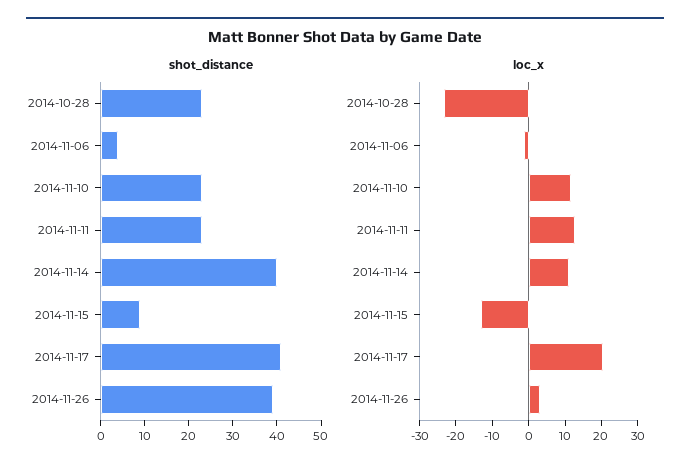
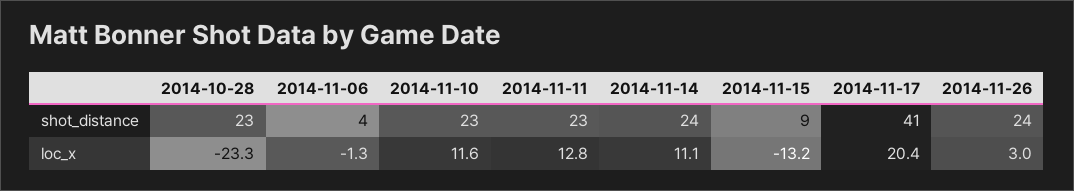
  {
    "shot_distance": {
      "2014-10-28": 23,
      "2014-11-06": 4,
      "2014-11-10": 23,
      "2014-11-11": 23,
-     "2014-11-14": 40,
+     "2014-11-14": 24,
      "2014-11-15": 9,
      "2014-11-17": 41,
-     "2014-11-26": 40
+     "2014-11-26": 24
    },
    "loc_x": {
      "2014-10-28": -23.3,
      "2014-11-06": -1.3,
      "2014-11-10": 11.6,
      "2014-11-11": 12.8,
      "2014-11-14": 11.1,
      "2014-11-15": -13.2,
      "2014-11-17": 20.4,
      "2014-11-26": 3
    }
  }

